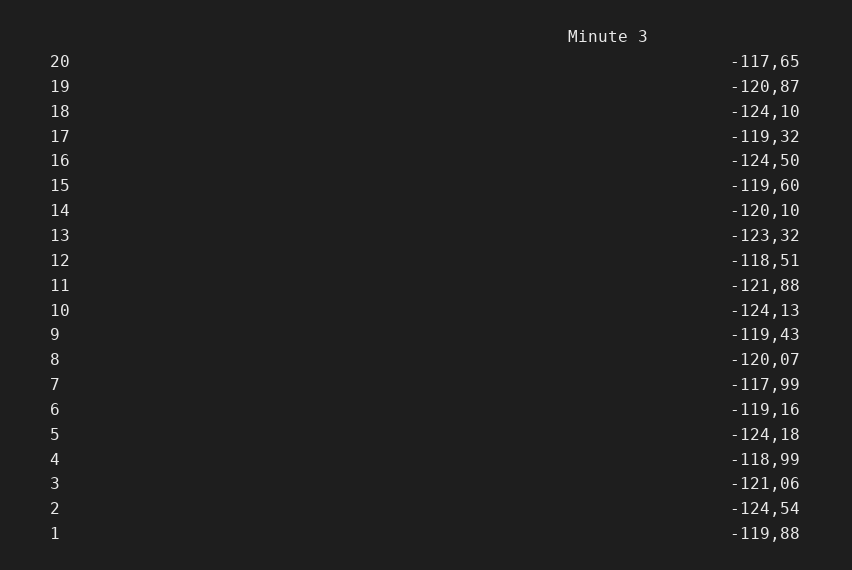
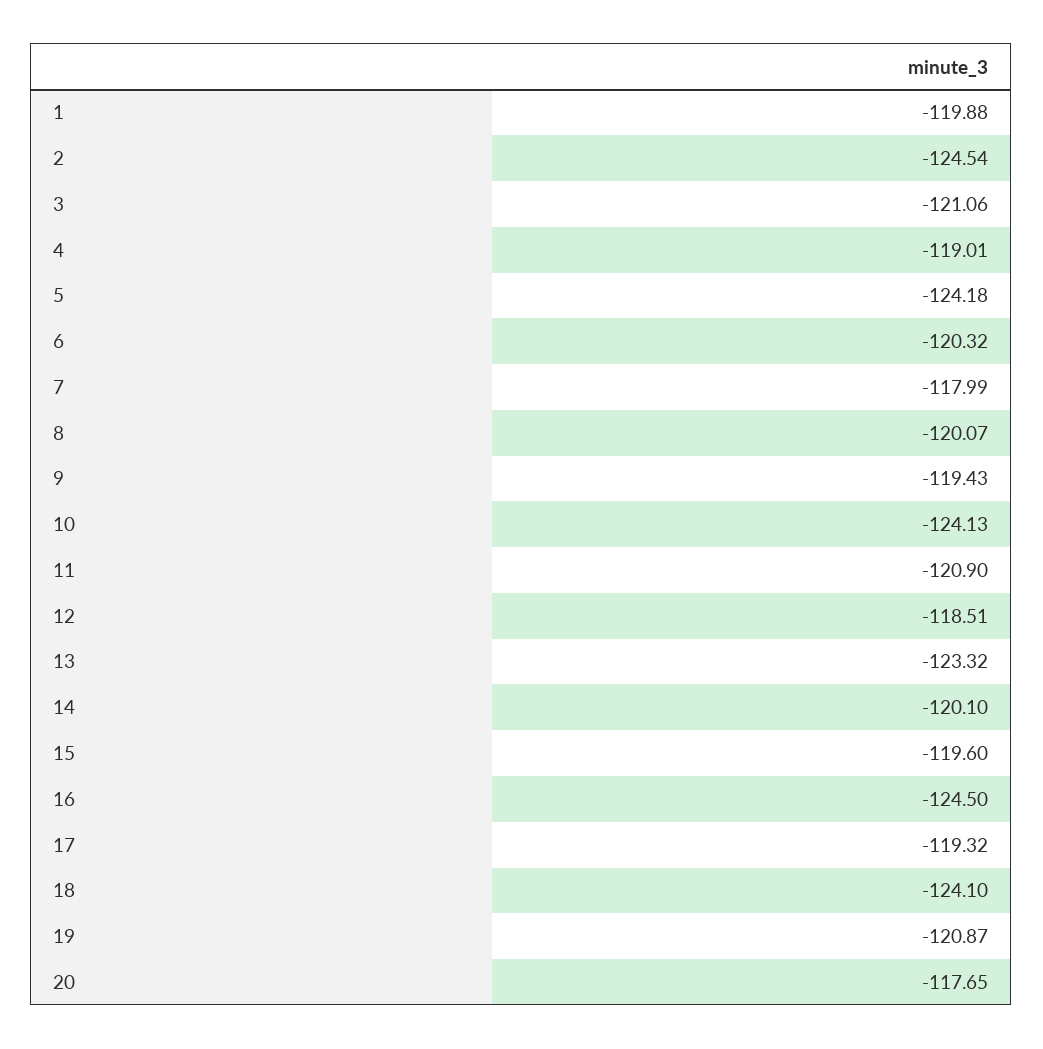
  {
    "20": -117.65,
    "19": -120.87,
    "18": -124.1,
    "17": -119.32,
    "16": -124.5,
    "15": -119.6,
    "14": -120.1,
    "13": -123.32,
    "12": -118.51,
-   "11": -121.88,
+   "11": -120.9,
    "10": -124.13,
    "9": -119.43,
    "8": -120.07,
    "7": -117.99,
-   "6": -119.16,
+   "6": -120.32,
    "5": -124.18,
-   "4": -118.99,
+   "4": -119.01,
    "3": -121.06,
    "2": -124.54,
    "1": -119.88
  }

